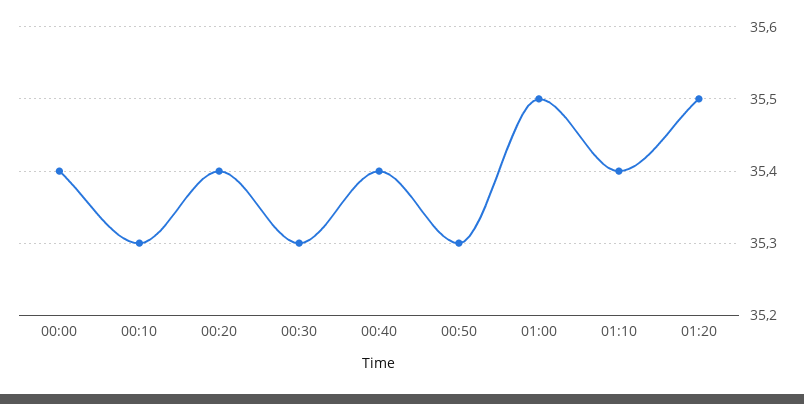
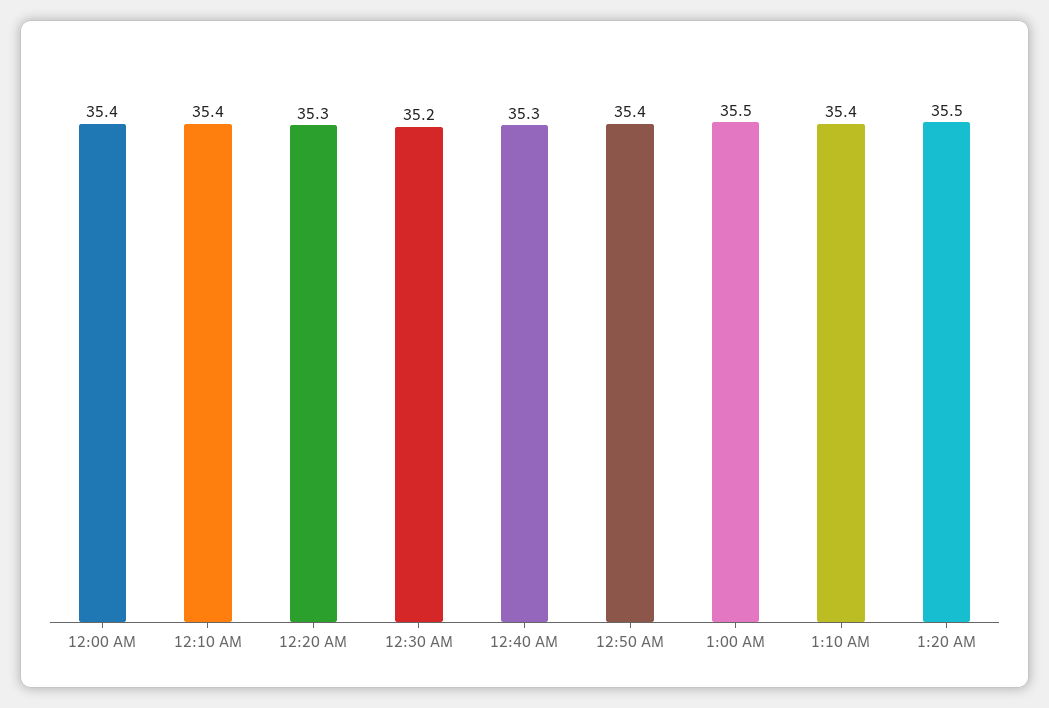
  {
    "00:00": 35.4,
-   "00:10": 35.3,
+   "00:10": 35.4,
-   "00:20": 35.4,
+   "00:20": 35.3,
-   "00:30": 35.3,
+   "00:30": 35.2,
-   "00:40": 35.4,
+   "00:40": 35.3,
-   "00:50": 35.3,
+   "00:50": 35.4,
    "01:00": 35.5,
    "01:10": 35.4,
    "01:20": 35.5
  }

